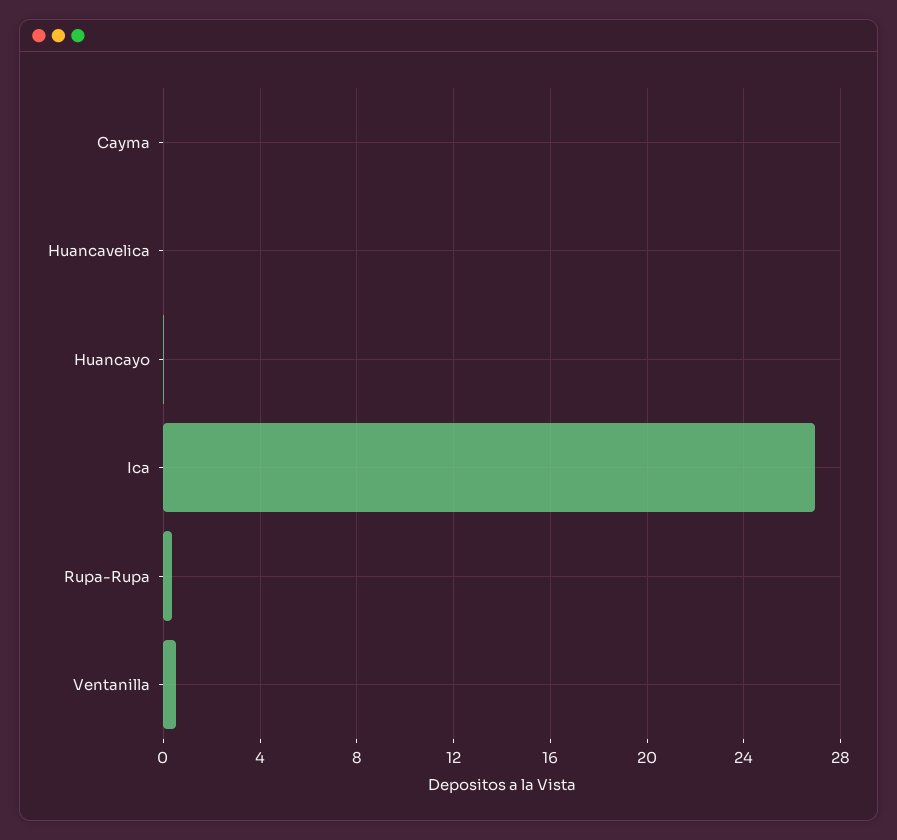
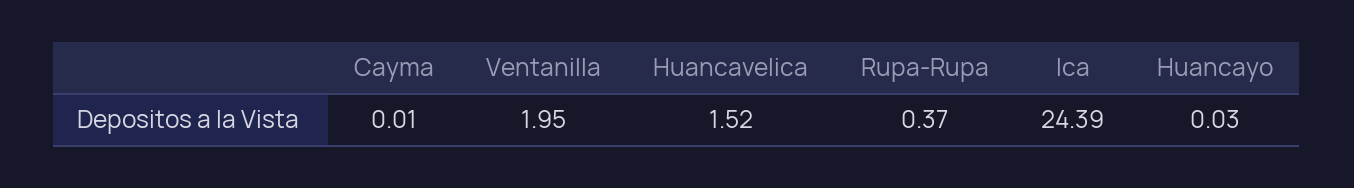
  {
    "Cayma": 0.01,
-   "Huancavelica": 0,
+   "Huancavelica": 1.52,
    "Huancayo": 0.03,
-   "Ica": 27,
+   "Ica": 24.39,
    "Rupa-Rupa": 0.37,
-   "Ventanilla": 0.5
+   "Ventanilla": 1.95
  }

